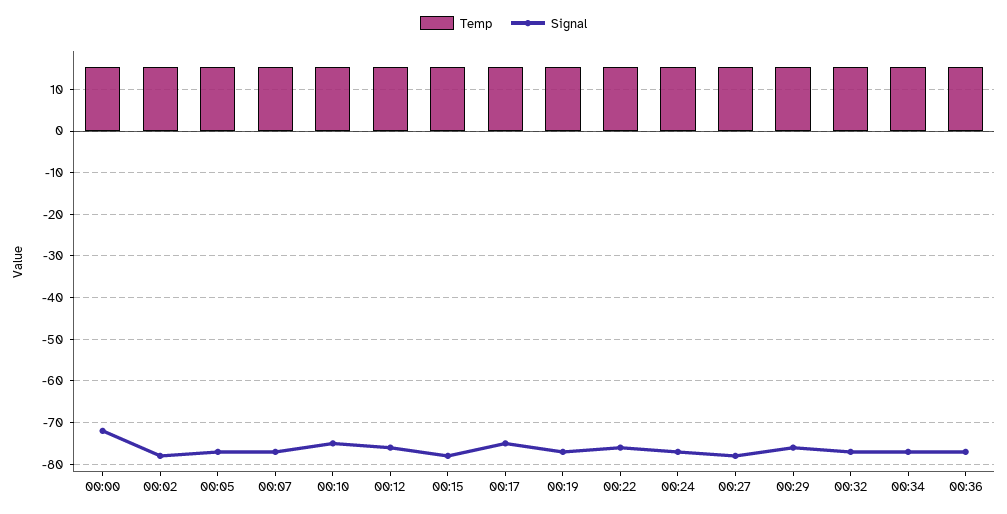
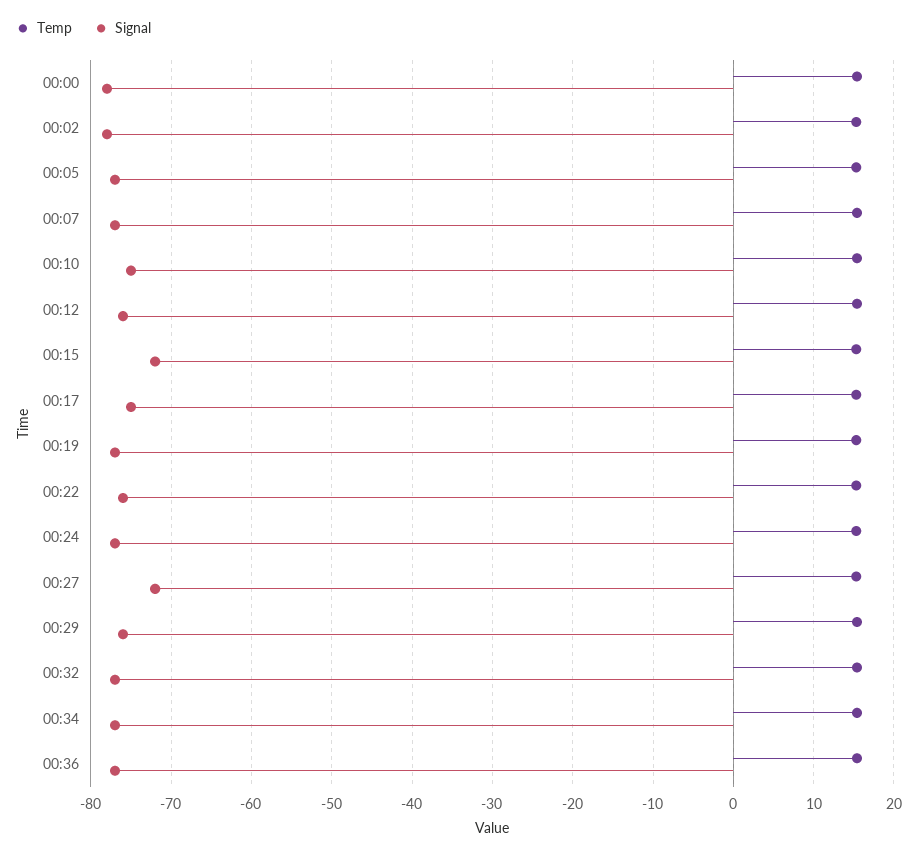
  {
    "Temp": {
      "00:00": 15,
      "00:02": 15,
      "00:05": 15,
      "00:07": 15,
      "00:10": 15,
      "00:12": 15,
      "00:15": 15,
      "00:17": 15,
      "00:19": 15,
      "00:22": 15,
      "00:24": 15,
      "00:27": 15,
      "00:29": 15,
      "00:32": 15,
      "00:34": 15,
      "00:36": 15
    },
    "Signal": {
-     "00:00": -72,
+     "00:00": -78,
      "00:02": -78,
      "00:05": -77,
      "00:07": -77,
      "00:10": -75,
      "00:12": -76,
-     "00:15": -78,
+     "00:15": -72,
      "00:17": -75,
      "00:19": -77,
      "00:22": -76,
      "00:24": -77,
-     "00:27": -78,
+     "00:27": -72,
      "00:29": -76,
      "00:32": -77,
      "00:34": -77,
      "00:36": -77
    }
  }

